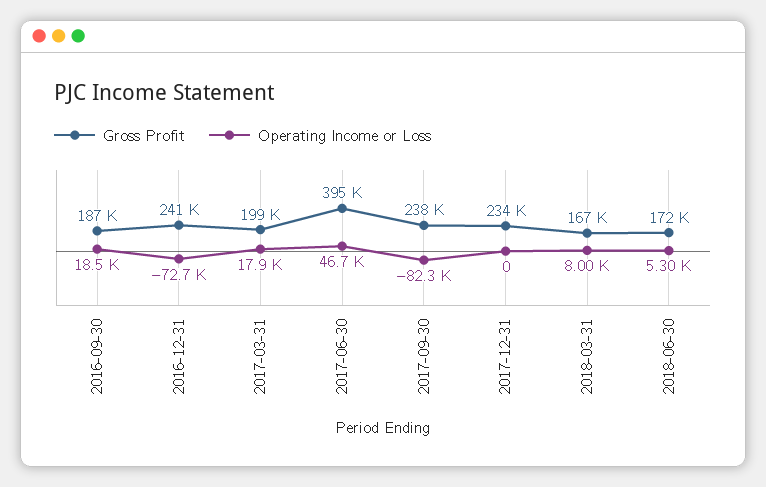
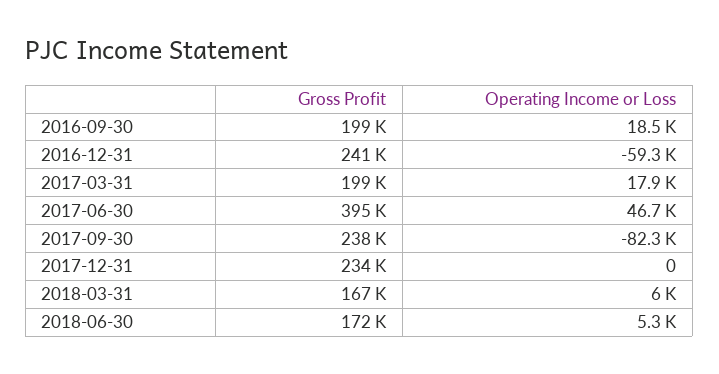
  {
    "Gross Profit": {
-     "2016-09-30": 187000,
+     "2016-09-30": 199000,
      "2016-12-31": 241000,
      "2017-03-31": 199000,
      "2017-06-30": 395000,
      "2017-09-30": 238000,
      "2017-12-31": 234000,
      "2018-03-31": 167000,
      "2018-06-30": 172000
    },
    "Operating Income or Loss": {
      "2016-09-30": 18500,
-     "2016-12-31": -72700,
+     "2016-12-31": -59300,
      "2017-03-31": 17900,
      "2017-06-30": 46700,
      "2017-09-30": -82300,
      "2017-12-31": 0,
-     "2018-03-31": 8000,
+     "2018-03-31": 6000,
      "2018-06-30": 5300
    }
  }

